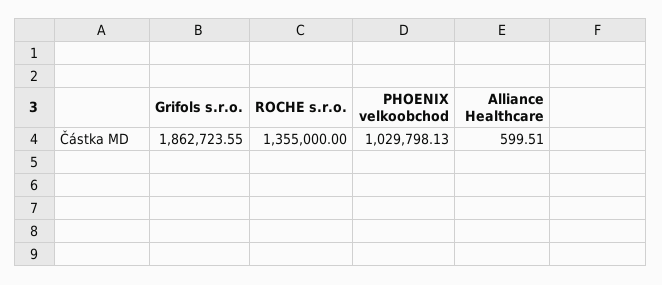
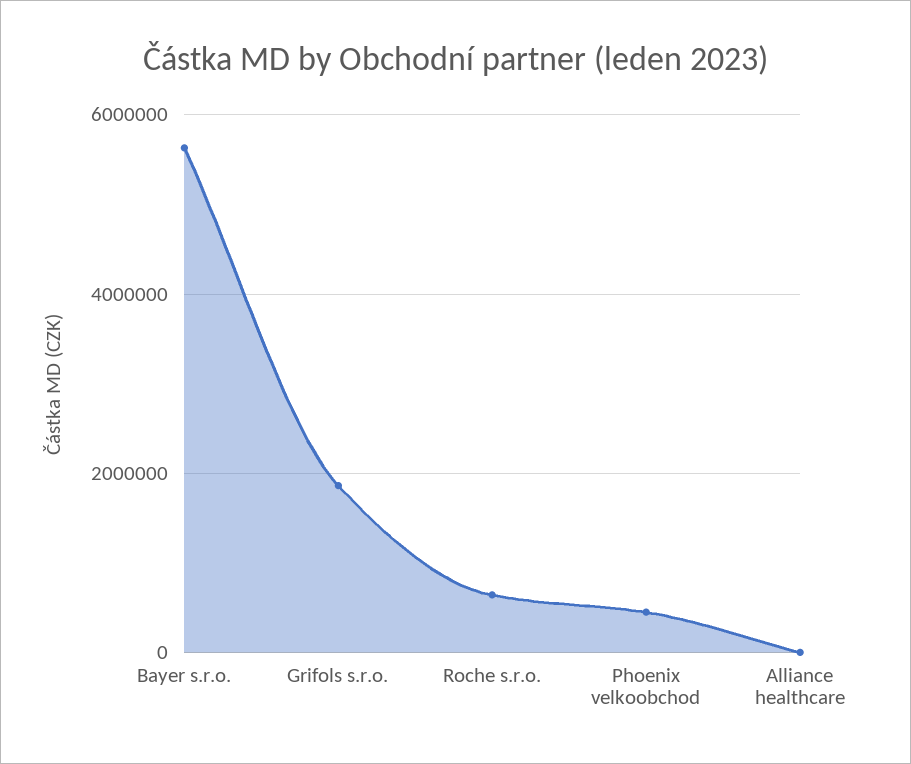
  {
    "Grifols s.r.o.": 1862723.55,
-   "ROCHE s.r.o.": 1355000,
+   "ROCHE s.r.o.": 600000,
-   "PHOENIX velkoobchod": 1029798.13,
+   "PHOENIX velkoobchod": 400000,
-   "Alliance Healthcare": 599.51
+   "Alliance Healthcare": 599.51,
+   "Bayer s.r.o.": 5600000
  }

